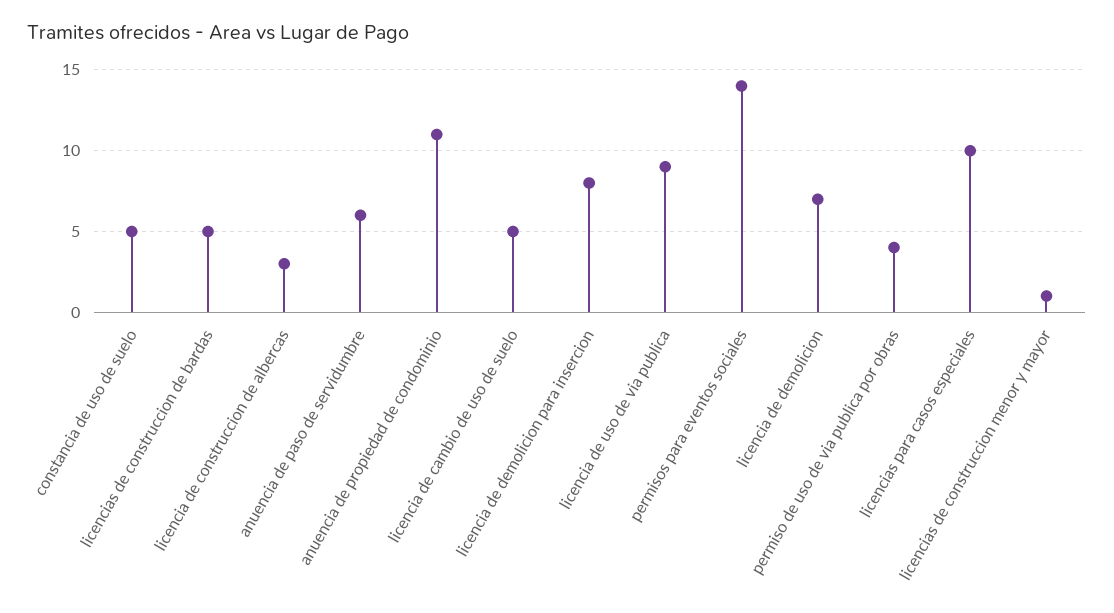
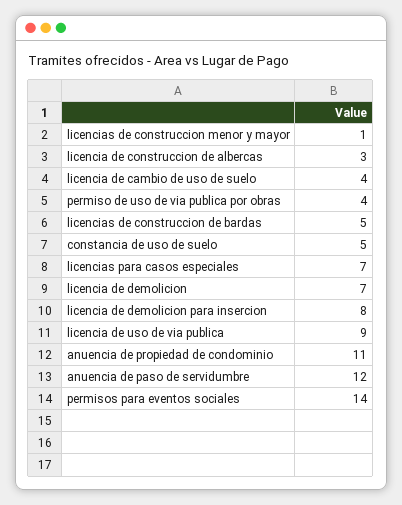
  {
    "constancia de uso de suelo": 5,
    "licencias de construccion de bardas": 5,
    "licencia de construccion de albercas": 3,
-   "anuencia de paso de servidumbre": 6,
+   "anuencia de paso de servidumbre": 12,
    "anuencia de propiedad de condominio": 11,
-   "licencia de cambio de uso de suelo": 5,
+   "licencia de cambio de uso de suelo": 4,
    "licencia de demolicion para insercion": 8,
    "licencia de uso de via publica": 9,
    "permisos para eventos sociales": 14,
    "licencia de demolicion": 7,
    "permiso de uso de via publica por obras": 4,
-   "licencias para casos especiales": 10,
+   "licencias para casos especiales": 7,
    "licencias de construccion menor y mayor": 1
  }

